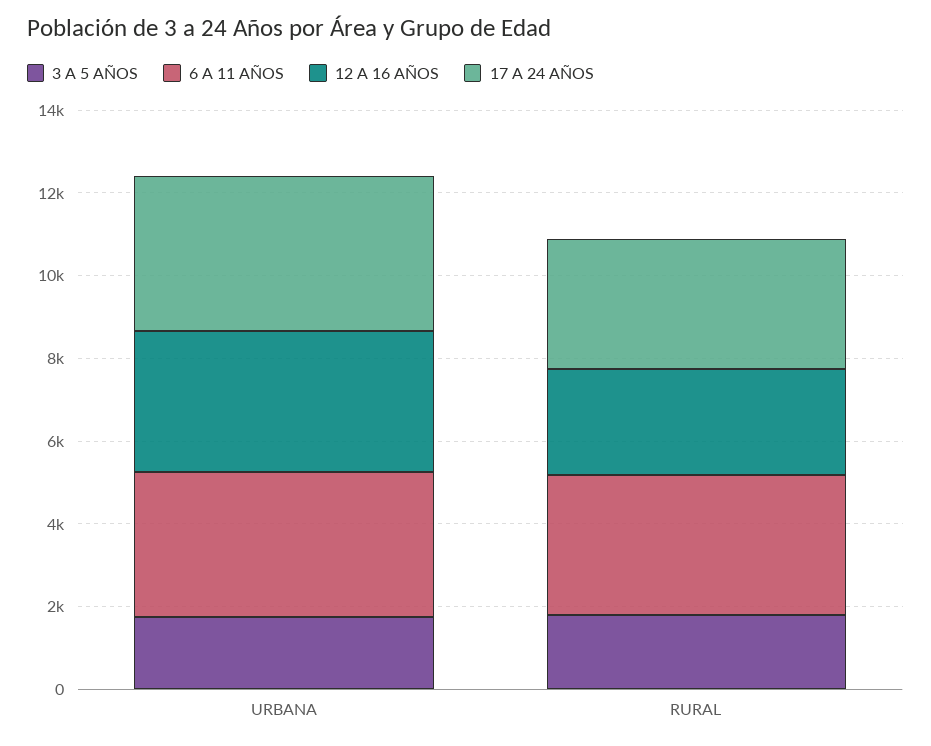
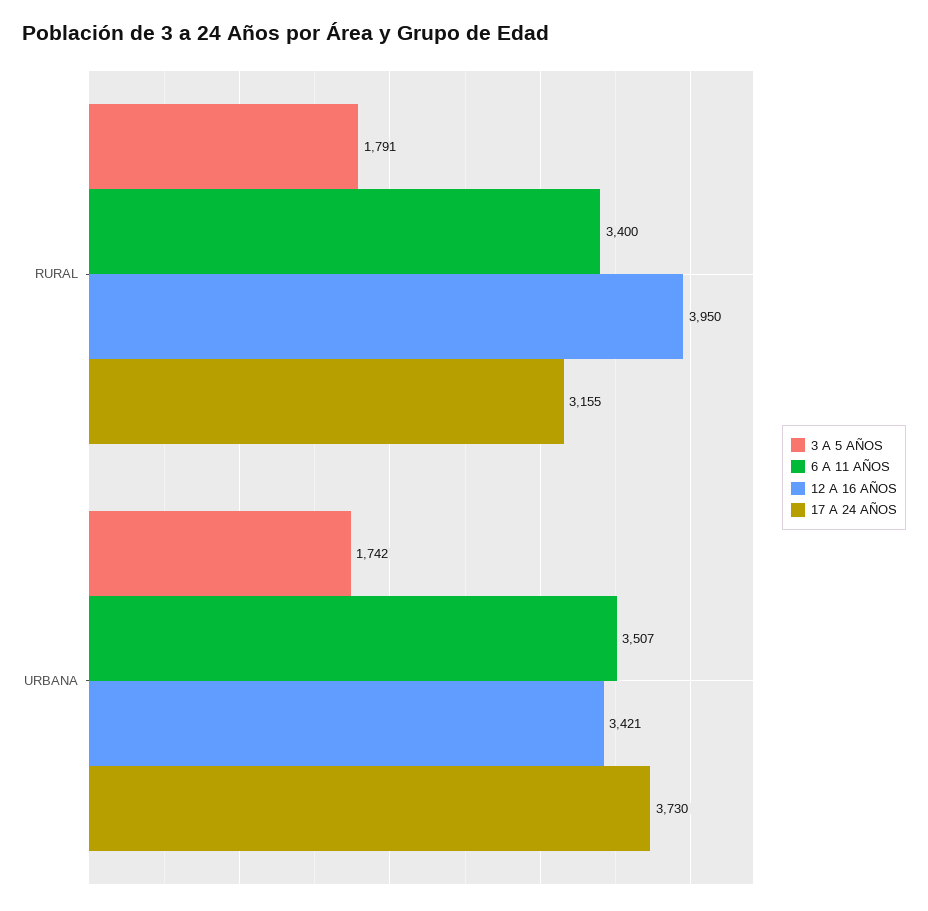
  {
    "3 A 5 AÑOS": {
      "URBANA": 1742,
      "RURAL": 1791
    },
    "6 A 11 AÑOS": {
      "URBANA": 3507,
      "RURAL": 3400
    },
    "12 A 16 AÑOS": {
      "URBANA": 3421,
-     "RURAL": 2500
+     "RURAL": 3950
    },
    "17 A 24 AÑOS": {
      "URBANA": 3730,
      "RURAL": 3155
    }
  }

